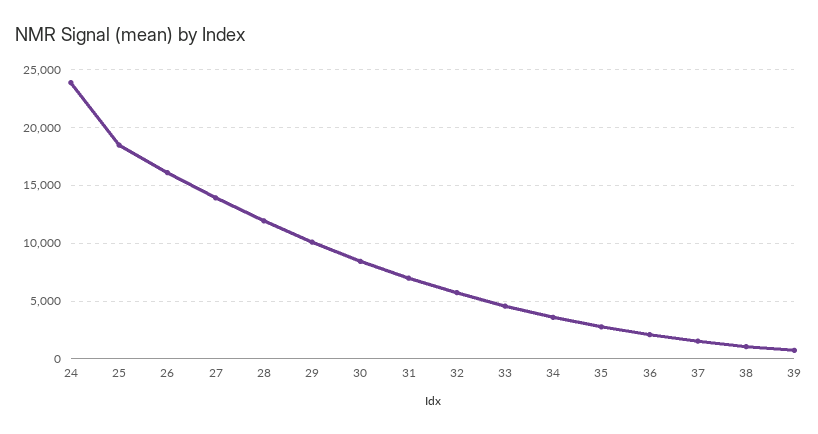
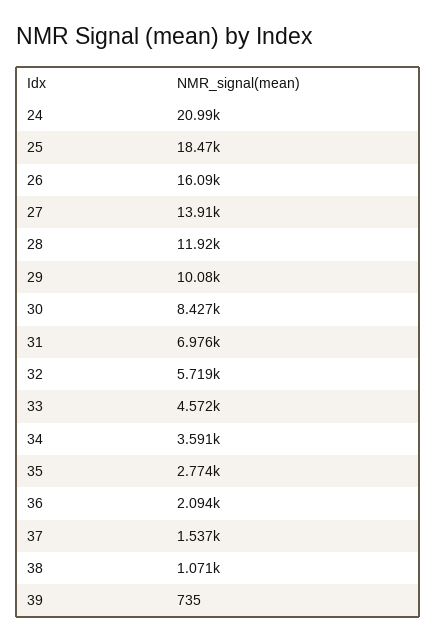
  {
-   "24": 24000,
+   "24": 20990,
    "25": 18470,
    "26": 16090,
    "27": 13910,
    "28": 11920,
    "29": 10080,
    "30": 8427,
    "31": 6976,
    "32": 5719,
    "33": 4572,
    "34": 3591,
    "35": 2774,
    "36": 2094,
    "37": 1537,
    "38": 1071,
    "39": 735
  }

